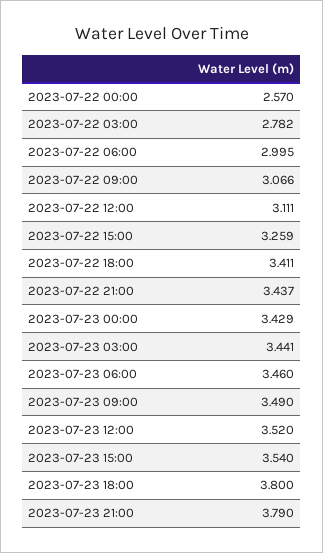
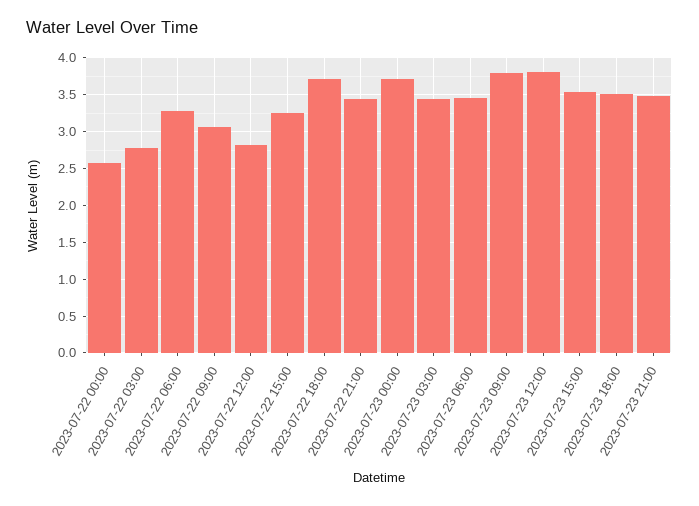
  {
    "2023-07-22 00:00": 2.57,
    "2023-07-22 03:00": 2.782,
-   "2023-07-22 06:00": 2.995,
+   "2023-07-22 06:00": 3.3,
    "2023-07-22 09:00": 3.066,
-   "2023-07-22 12:00": 3.111,
+   "2023-07-22 12:00": 2.8,
    "2023-07-22 15:00": 3.259,
-   "2023-07-22 18:00": 3.411,
+   "2023-07-22 18:00": 3.7,
    "2023-07-22 21:00": 3.437,
-   "2023-07-23 00:00": 3.429,
+   "2023-07-23 00:00": 3.7,
    "2023-07-23 03:00": 3.441,
    "2023-07-23 06:00": 3.46,
-   "2023-07-23 09:00": 3.49,
+   "2023-07-23 09:00": 3.8,
-   "2023-07-23 12:00": 3.52,
+   "2023-07-23 12:00": 3.8,
    "2023-07-23 15:00": 3.54,
-   "2023-07-23 18:00": 3.8,
+   "2023-07-23 18:00": 3.5,
-   "2023-07-23 21:00": 3.79
+   "2023-07-23 21:00": 3.5
  }

